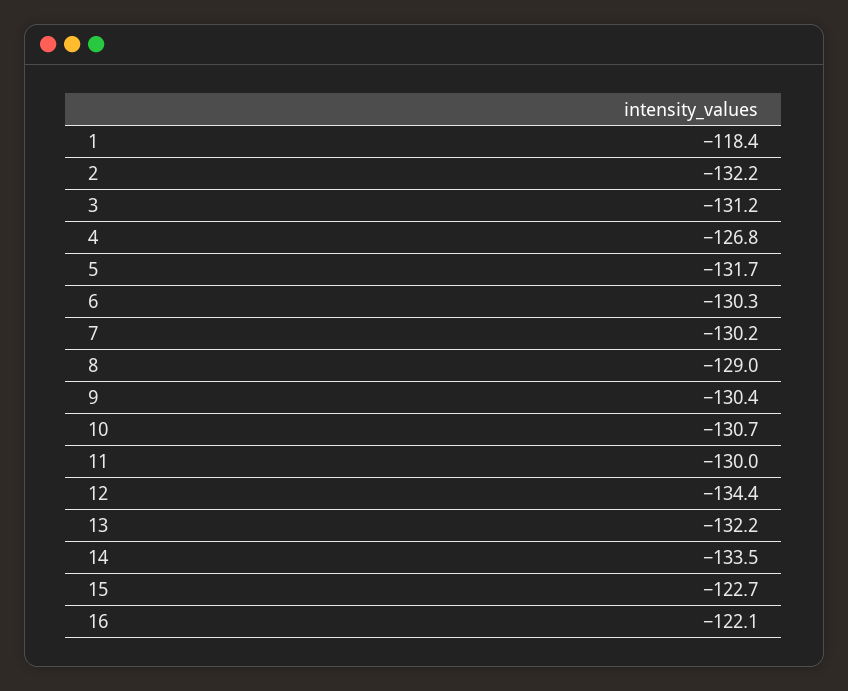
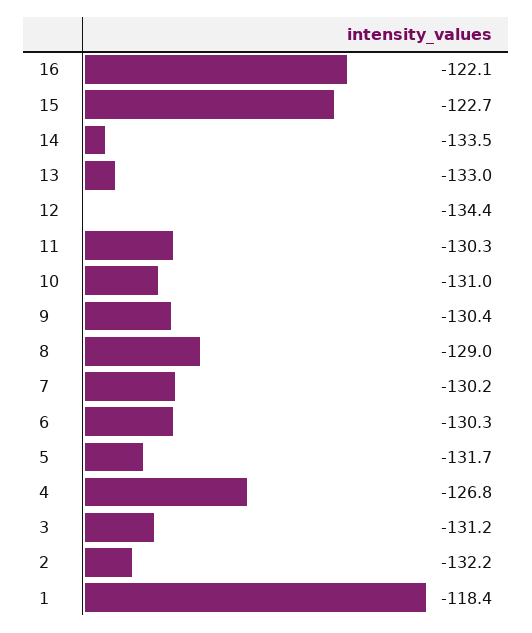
  {
    "1": -118.4,
    "2": -132.2,
    "3": -131.2,
    "4": -126.8,
    "5": -131.7,
    "6": -130.3,
    "7": -130.2,
    "8": -129,
    "9": -130.4,
-   "10": -130.7,
+   "10": -131,
-   "11": -130,
+   "11": -130.3,
    "12": -134.4,
-   "13": -132.2,
+   "13": -133,
    "14": -133.5,
    "15": -122.7,
    "16": -122.1
  }

